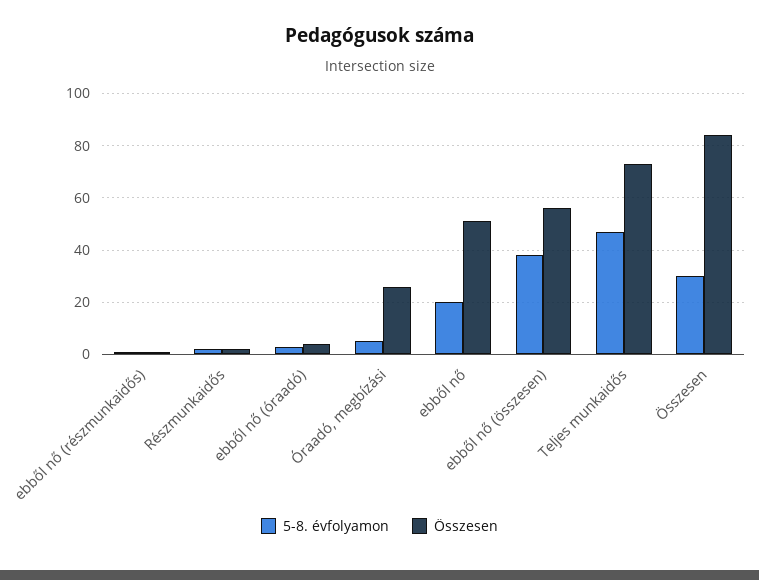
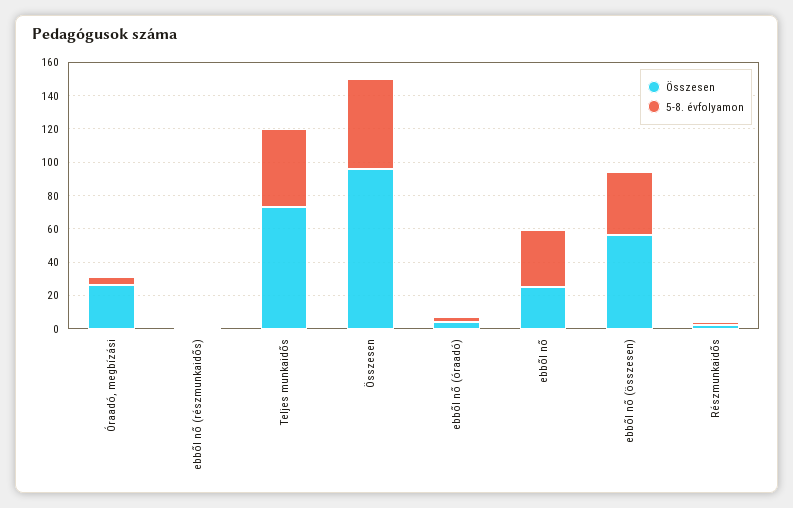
  {
    "5-8. évfolyamon": {
      "ebből nő (részmunkaidős)": 0,
      "Részmunkaidős": 0,
      "ebből nő (óraadó)": 5,
      "Óraadó, megbízási": 5,
-     "ebből nő": 20,
+     "ebből nő": 35,
      "ebből nő (összesen)": 40,
      "Teljes munkaidős": 45,
-     "Összesen": 30
+     "Összesen": 55
    },
    "Összesen": {
      "ebből nő (részmunkaidős)": 0,
      "Részmunkaidős": 0,
      "ebből nő (óraadó)": 5,
      "Óraadó, megbízási": 25,
-     "ebből nő": 50,
+     "ebből nő": 25,
      "ebből nő (összesen)": 55,
      "Teljes munkaidős": 75,
-     "Összesen": 85
+     "Összesen": 95
    }
  }

